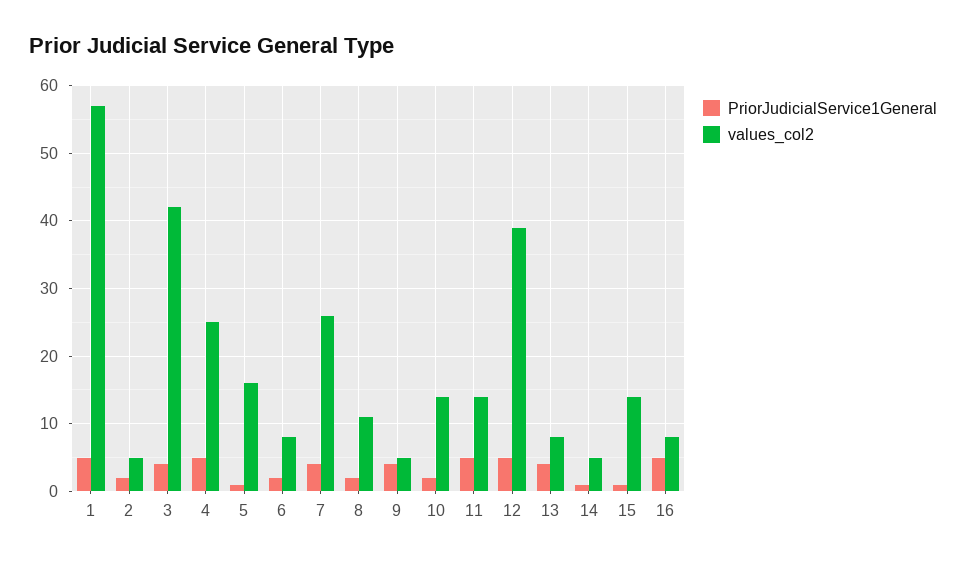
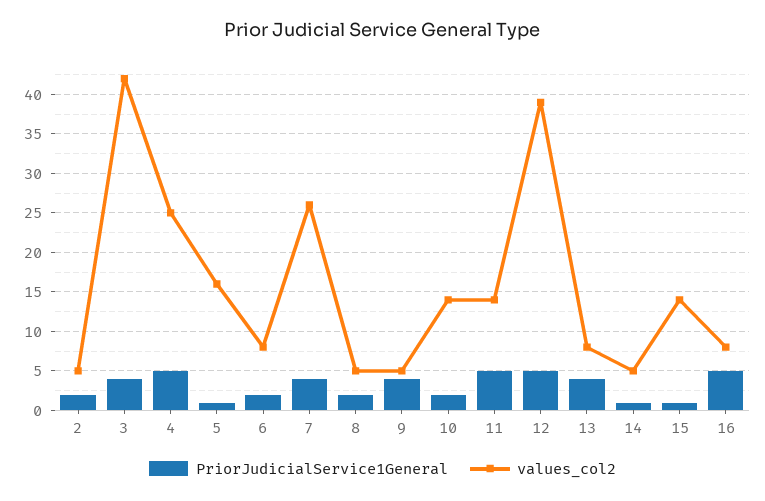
  {
    "PriorJudicialService1General": {
-     "1": 5,
      "2": 2,
      "3": 4,
      "4": 5,
      "5": 1,
      "6": 2,
      "7": 4,
      "8": 2,
      "9": 4,
      "10": 2,
      "11": 5,
      "12": 5,
      "13": 4,
      "14": 1,
      "15": 1,
      "16": 5
    },
    "values_col2": {
-     "1": 57,
      "2": 5,
      "3": 42,
      "4": 25,
      "5": 16,
      "6": 8,
      "7": 26,
-     "8": 11,
+     "8": 5,
      "9": 5,
      "10": 14,
      "11": 14,
      "12": 39,
      "13": 8,
      "14": 5,
      "15": 14,
      "16": 8
    }
  }

